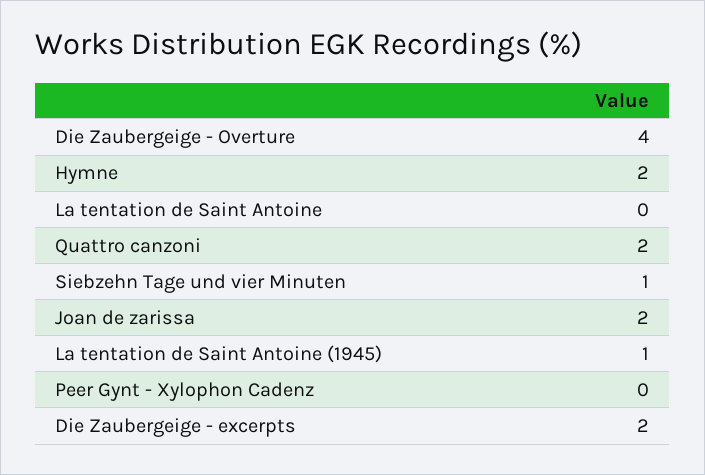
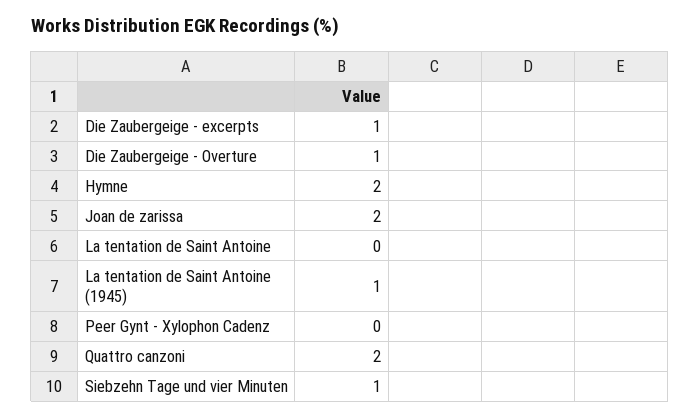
  {
-   "Die Zaubergeige - Overture": 4,
+   "Die Zaubergeige - Overture": 1,
    "Hymne": 2,
    "La tentation de Saint Antoine": 0,
    "Quattro canzoni": 2,
    "Siebzehn Tage und vier Minuten": 1,
    "Joan de zarissa": 2,
    "La tentation de Saint Antoine (1945)": 1,
    "Peer Gynt - Xylophon Cadenz": 0,
-   "Die Zaubergeige - excerpts": 2
+   "Die Zaubergeige - excerpts": 1
  }

